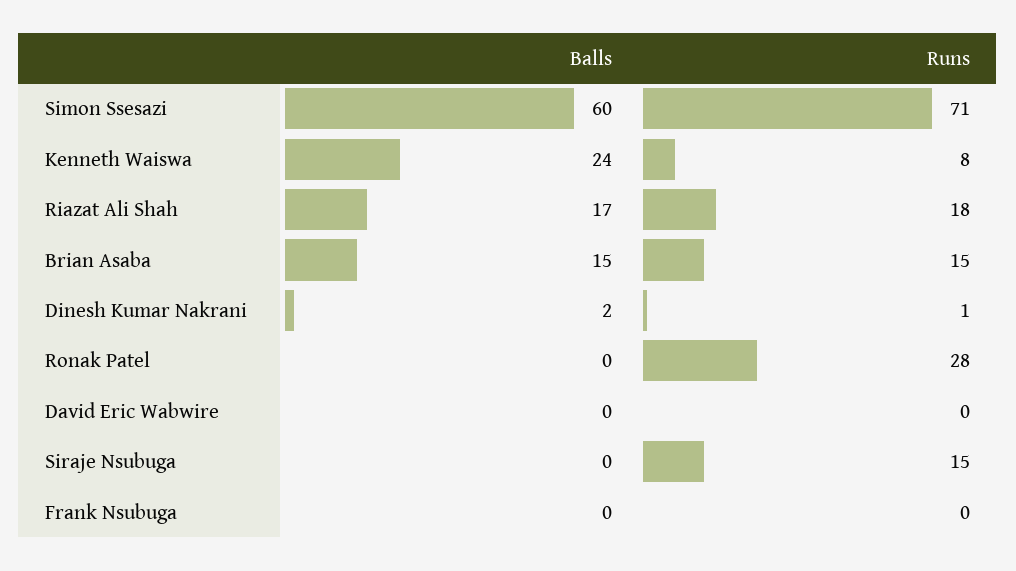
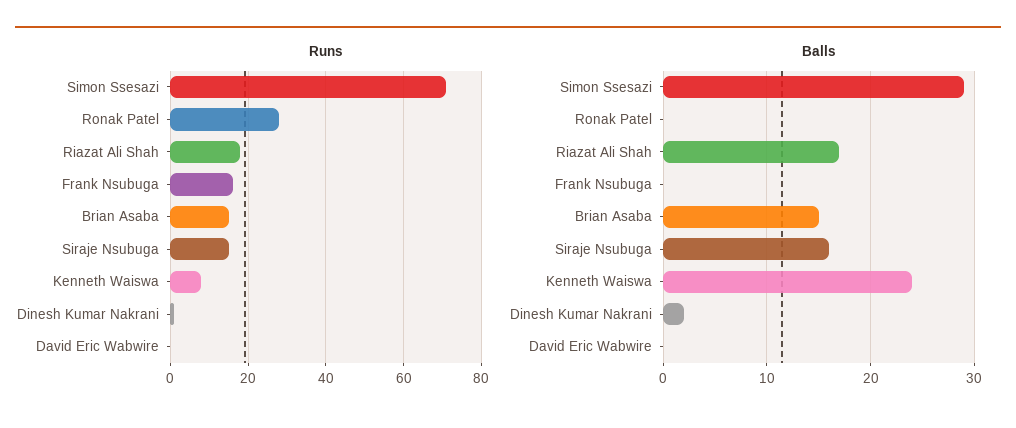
  {
    "Balls": {
-     "Simon Ssesazi": 60,
+     "Simon Ssesazi": 29,
      "Kenneth Waiswa": 24,
      "Riazat Ali Shah": 17,
      "Brian Asaba": 15,
      "Dinesh Kumar Nakrani": 2,
      "Ronak Patel": 0,
      "David Eric Wabwire": 0,
-     "Siraje Nsubuga": 0,
+     "Siraje Nsubuga": 16,
      "Frank Nsubuga": 0
    },
    "Runs": {
      "Simon Ssesazi": 71,
      "Kenneth Waiswa": 8,
      "Riazat Ali Shah": 18,
      "Brian Asaba": 15,
      "Dinesh Kumar Nakrani": 1,
      "Ronak Patel": 28,
      "David Eric Wabwire": 0,
      "Siraje Nsubuga": 15,
-     "Frank Nsubuga": 0
+     "Frank Nsubuga": 15
    }
  }

